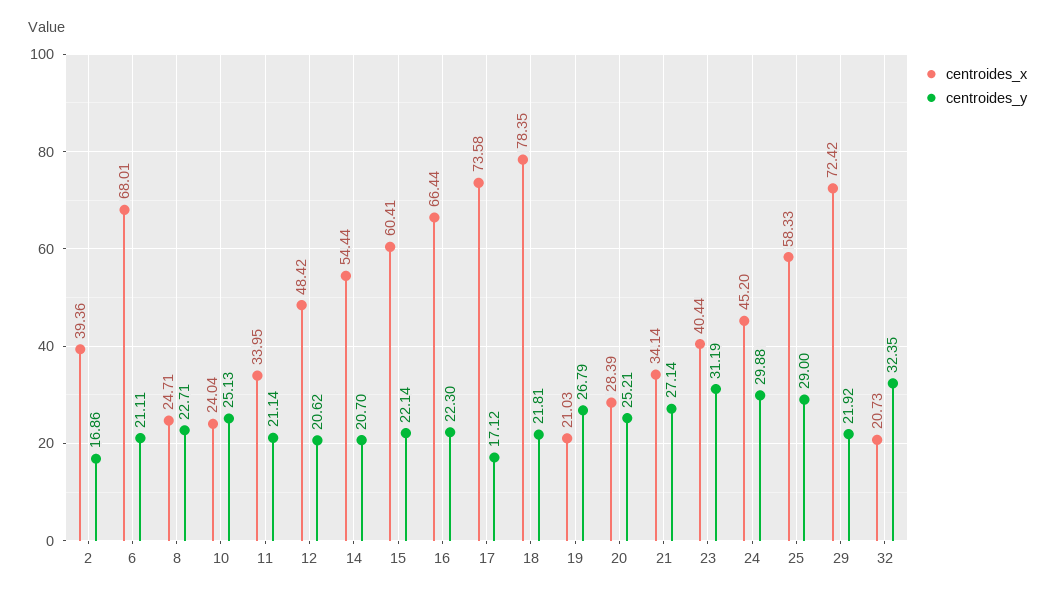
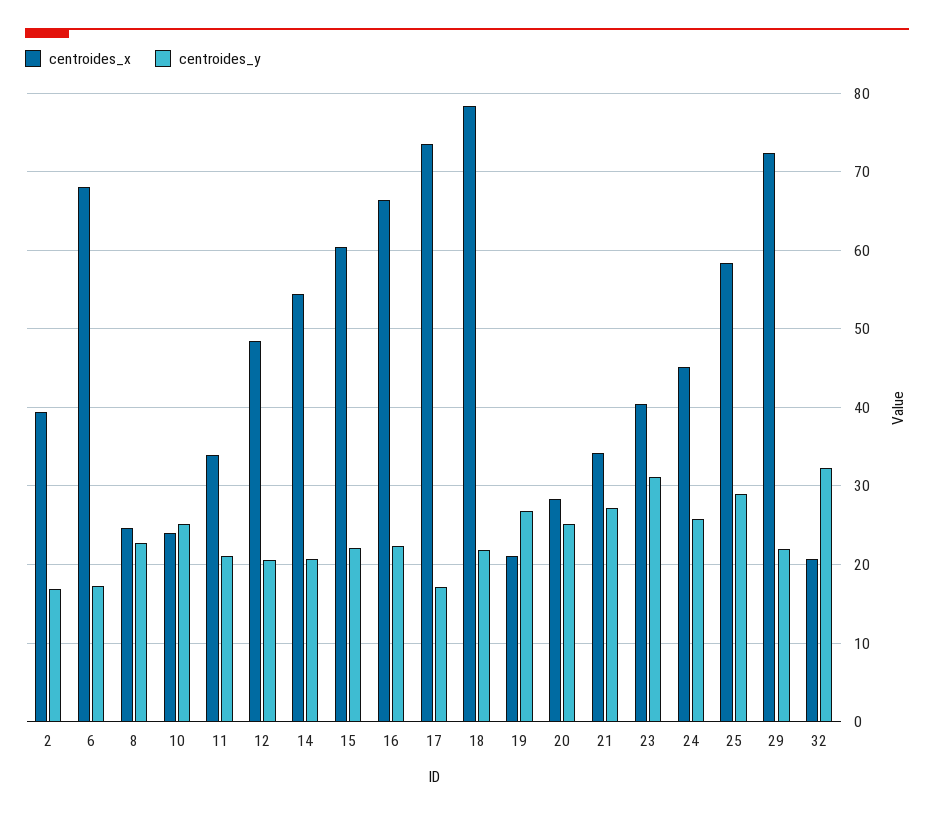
  {
    "centroides_x": {
      "2": 39.36,
      "6": 68.01,
      "8": 24.71,
      "10": 24.04,
      "11": 33.95,
      "12": 48.42,
      "14": 54.44,
      "15": 60.41,
      "16": 66.44,
      "17": 73.58,
      "18": 78.35,
      "19": 21.03,
      "20": 28.39,
      "21": 34.14,
      "23": 40.44,
      "24": 45.2,
      "25": 58.33,
      "29": 72.42,
      "32": 20.73
    },
    "centroides_y": {
      "2": 16.86,
-     "6": 21.11,
+     "6": 17,
      "8": 22.71,
      "10": 25.13,
      "11": 21.14,
      "12": 20.62,
      "14": 20.7,
      "15": 22.14,
      "16": 22.3,
      "17": 17.12,
      "18": 21.81,
      "19": 26.79,
      "20": 25.21,
      "21": 27.14,
      "23": 31.19,
-     "24": 29.88,
+     "24": 26,
      "25": 29,
      "29": 21.92,
      "32": 32.35
    }
  }

